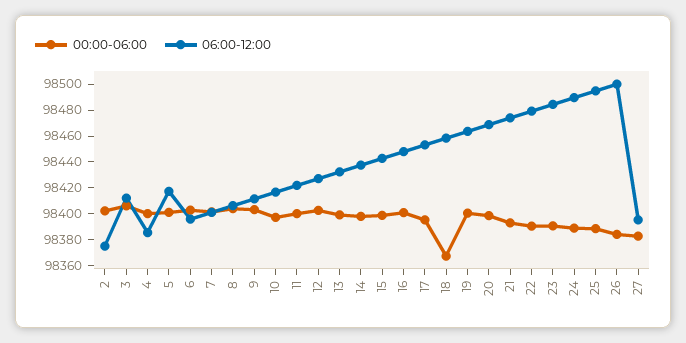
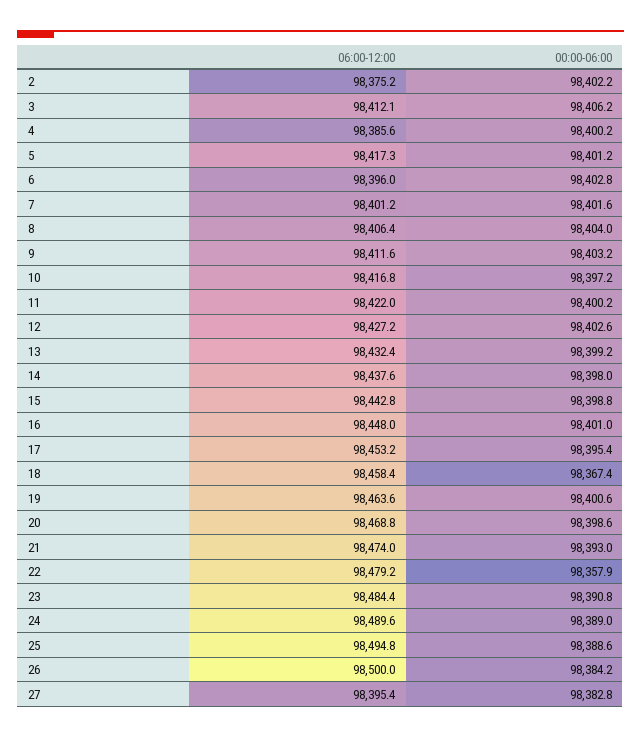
  {
    "00:00-06:00": {
      "2": 98402.2,
      "3": 98406.2,
      "4": 98400.2,
      "5": 98401.2,
      "6": 98402.8,
      "7": 98401.6,
      "8": 98404,
      "9": 98403.2,
      "10": 98397.2,
      "11": 98400.2,
      "12": 98402.6,
      "13": 98399.2,
      "14": 98398,
      "15": 98398.8,
      "16": 98401,
      "17": 98395.4,
      "18": 98367.4,
      "19": 98400.6,
      "20": 98398.6,
      "21": 98393,
-     "22": 98390,
+     "22": 98357.9,
      "23": 98390.8,
      "24": 98389,
      "25": 98388.6,
      "26": 98384.2,
      "27": 98382.8
    },
    "06:00-12:00": {
      "2": 98375.2,
      "3": 98412.1,
      "4": 98385.6,
      "5": 98417.3,
      "6": 98396,
      "7": 98401.2,
      "8": 98406.4,
      "9": 98411.6,
      "10": 98416.8,
      "11": 98422,
      "12": 98427.2,
      "13": 98432.4,
      "14": 98437.6,
      "15": 98442.8,
      "16": 98448,
      "17": 98453.2,
      "18": 98458.4,
      "19": 98463.6,
      "20": 98468.8,
      "21": 98474,
      "22": 98479.2,
      "23": 98484.4,
      "24": 98489.6,
      "25": 98494.8,
      "26": 98500,
      "27": 98395.4
    }
  }

